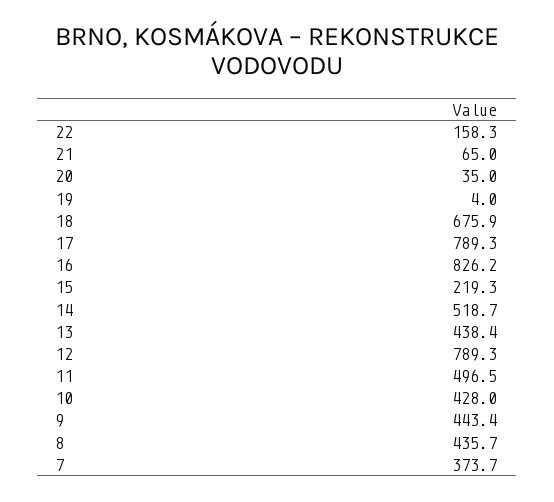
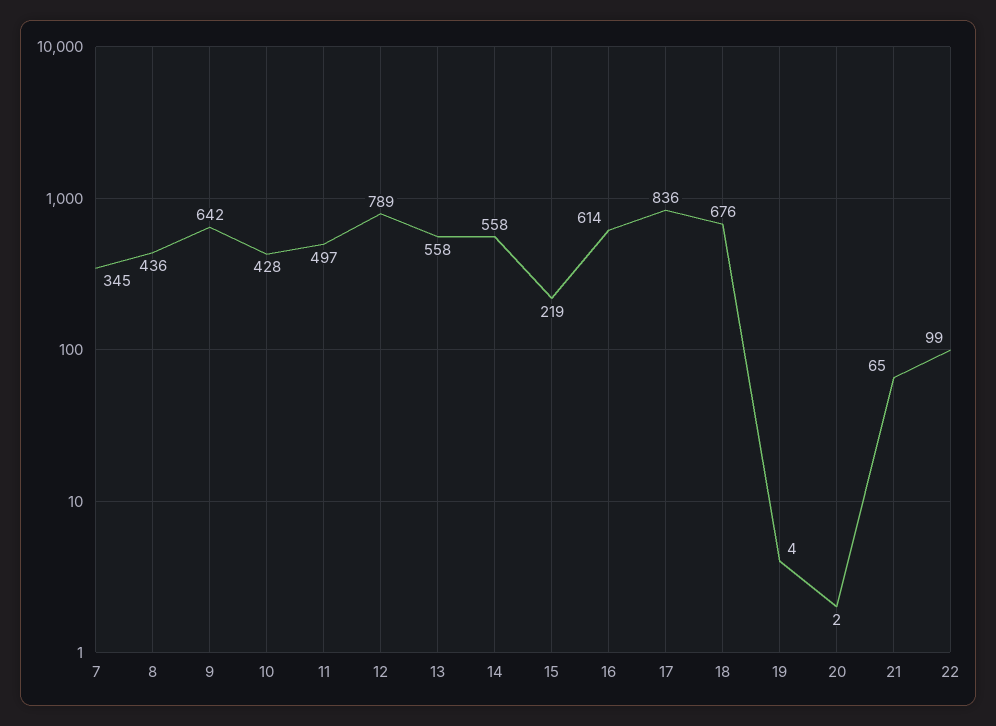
  {
-   "22": 158.3,
+   "22": 99,
    "21": 65,
-   "20": 35,
+   "20": 2,
    "19": 4,
    "18": 675.9,
-   "17": 789.3,
+   "17": 836,
-   "16": 826.2,
+   "16": 614,
    "15": 219.3,
-   "14": 518.7,
+   "14": 558,
-   "13": 438.4,
+   "13": 558,
    "12": 789.3,
    "11": 496.5,
    "10": 428,
-   "9": 443.4,
+   "9": 642,
    "8": 435.7,
-   "7": 373.7
+   "7": 345
  }

